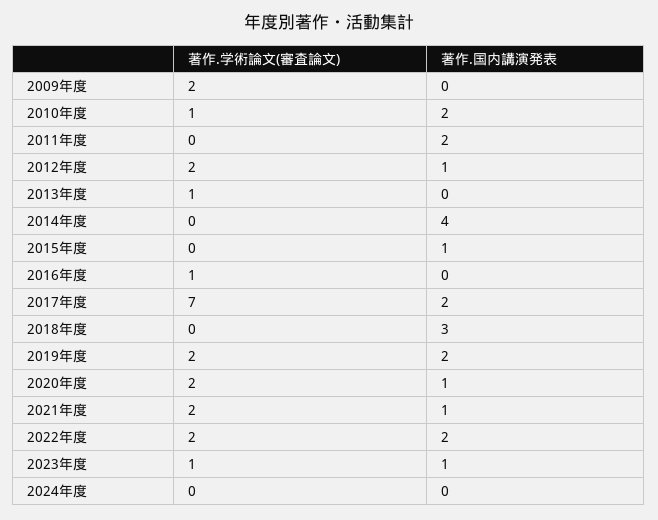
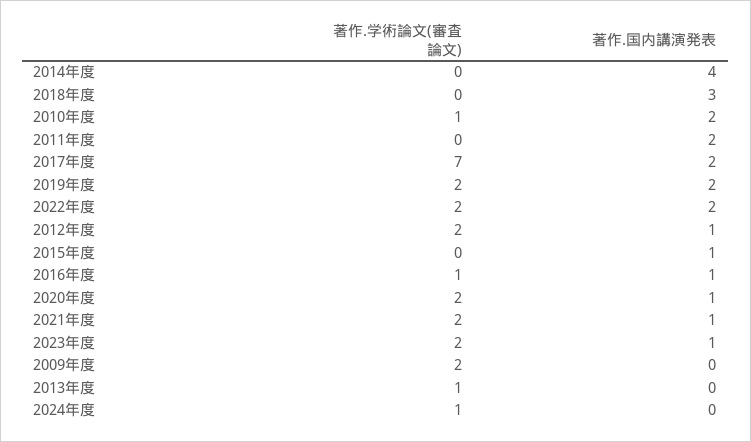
  {
    "著作.学術論文(審査論文)": {
      "2009年度": 2,
      "2010年度": 1,
      "2011年度": 0,
      "2012年度": 2,
      "2013年度": 1,
      "2014年度": 0,
      "2015年度": 0,
      "2016年度": 1,
      "2017年度": 7,
      "2018年度": 0,
      "2019年度": 2,
      "2020年度": 2,
      "2021年度": 2,
      "2022年度": 2,
-     "2023年度": 1,
+     "2023年度": 2,
-     "2024年度": 0
+     "2024年度": 1
    },
    "著作.国内講演発表": {
      "2009年度": 0,
      "2010年度": 2,
      "2011年度": 2,
      "2012年度": 1,
      "2013年度": 0,
      "2014年度": 4,
      "2015年度": 1,
-     "2016年度": 0,
+     "2016年度": 1,
      "2017年度": 2,
      "2018年度": 3,
      "2019年度": 2,
      "2020年度": 1,
      "2021年度": 1,
      "2022年度": 2,
      "2023年度": 1,
      "2024年度": 0
    }
  }

